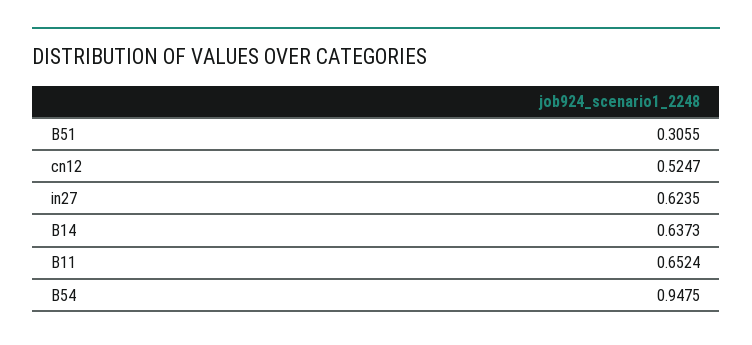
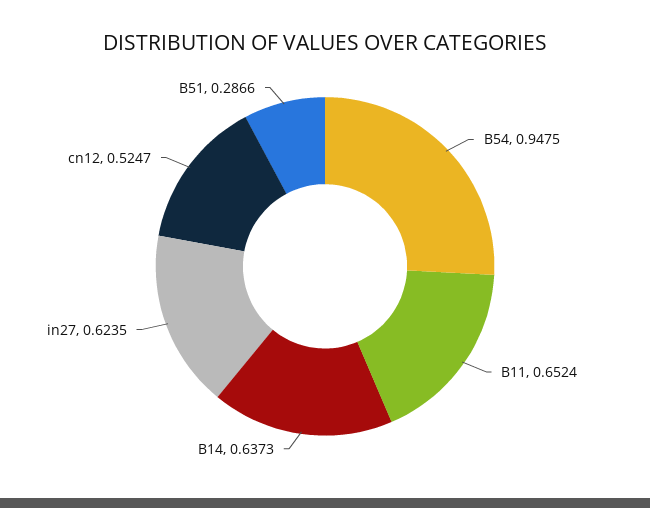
  {
-   "B51": 0.3055,
+   "B51": 0.2866,
    "cn12": 0.5247,
    "in27": 0.6235,
    "B14": 0.6373,
    "B11": 0.6524,
    "B54": 0.9475
  }

